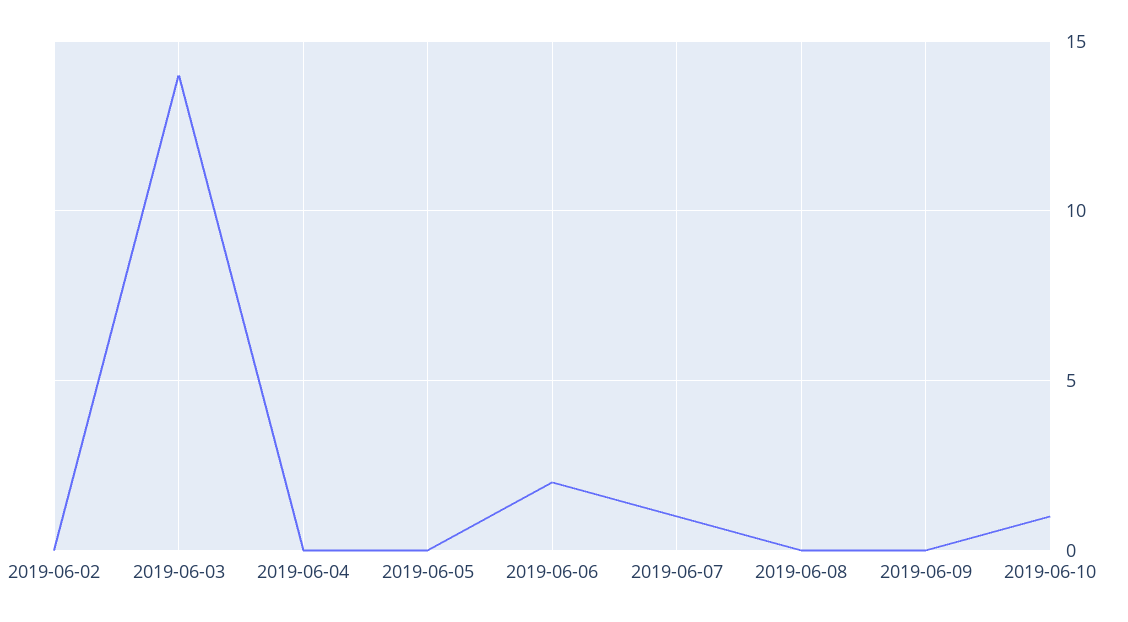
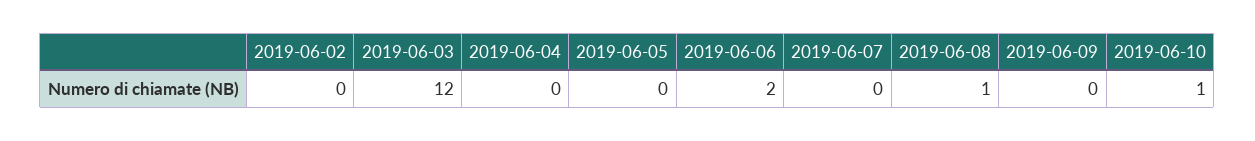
  {
    "2019-06-02": 0,
-   "2019-06-03": 14,
+   "2019-06-03": 12,
    "2019-06-04": 0,
    "2019-06-05": 0,
    "2019-06-06": 2,
-   "2019-06-07": 1,
+   "2019-06-07": 0,
-   "2019-06-08": 0,
+   "2019-06-08": 1,
    "2019-06-09": 0,
    "2019-06-10": 1
  }

